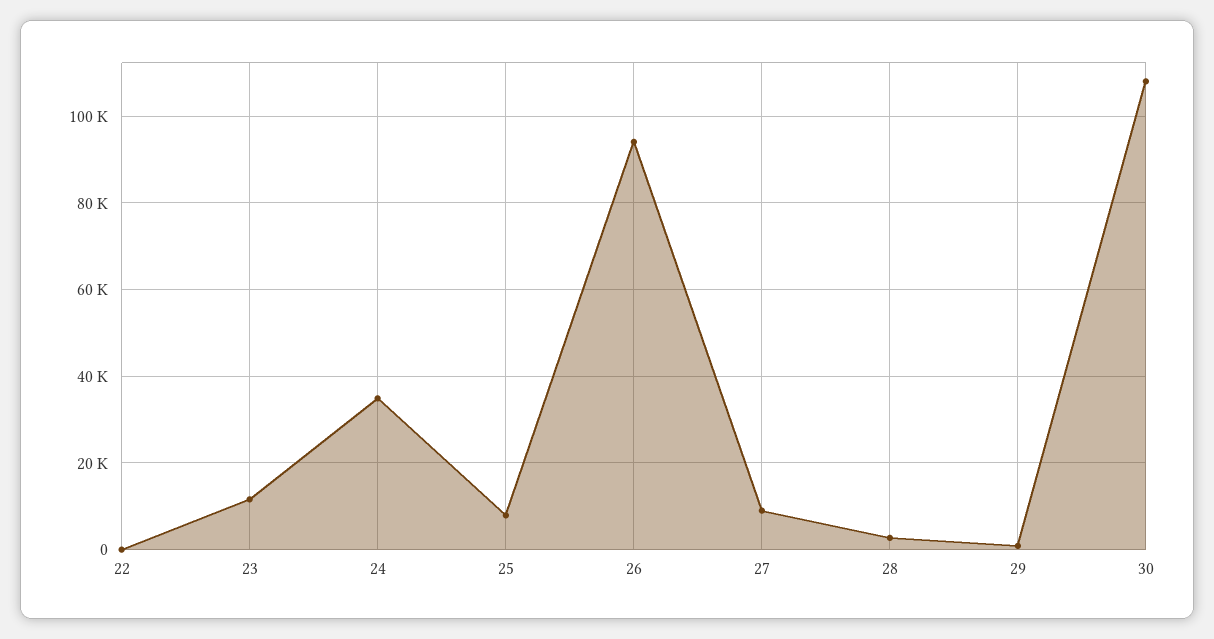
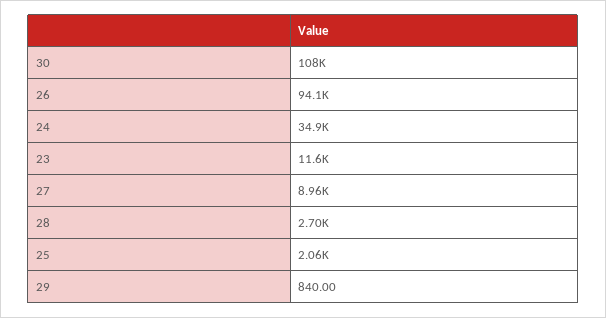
  {
-   "22": 0,
    "23": 11600,
    "24": 34900,
-   "25": 8000,
+   "25": 2060,
    "26": 94100,
    "27": 8960,
    "28": 2700,
    "29": 840,
    "30": 108000
  }

